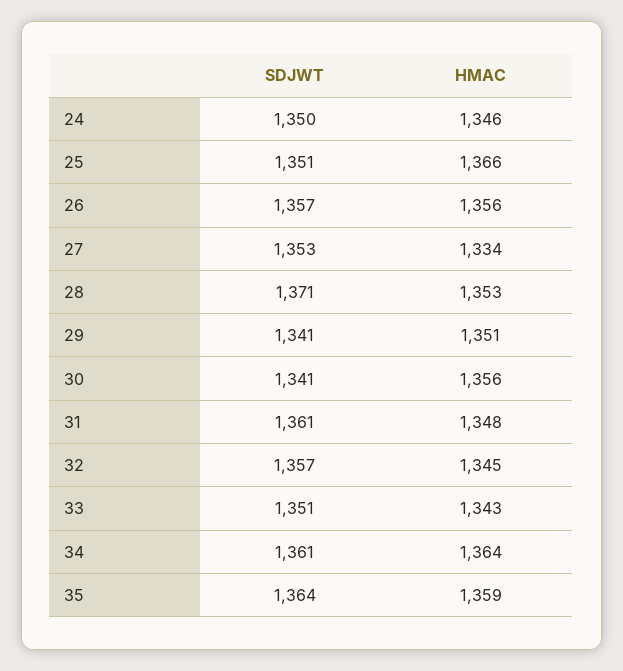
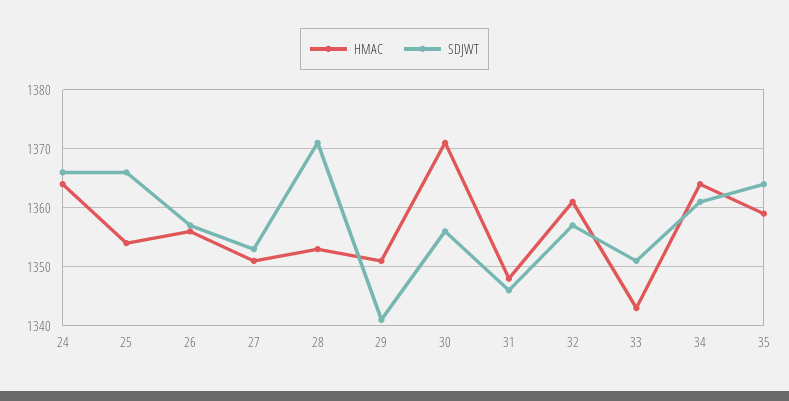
  {
    "SDJWT": {
-     "24": 1350,
+     "24": 1365,
-     "25": 1351,
+     "25": 1365,
      "26": 1357,
      "27": 1353,
      "28": 1371,
      "29": 1341,
-     "30": 1341,
+     "30": 1355,
-     "31": 1361,
+     "31": 1345,
      "32": 1357,
      "33": 1351,
      "34": 1361,
      "35": 1364
    },
    "HMAC": {
-     "24": 1346,
+     "24": 1365,
-     "25": 1366,
+     "25": 1355,
      "26": 1356,
-     "27": 1334,
+     "27": 1350,
      "28": 1353,
      "29": 1351,
-     "30": 1356,
+     "30": 1370,
      "31": 1348,
-     "32": 1345,
+     "32": 1360,
      "33": 1343,
      "34": 1364,
      "35": 1359
    }
  }

